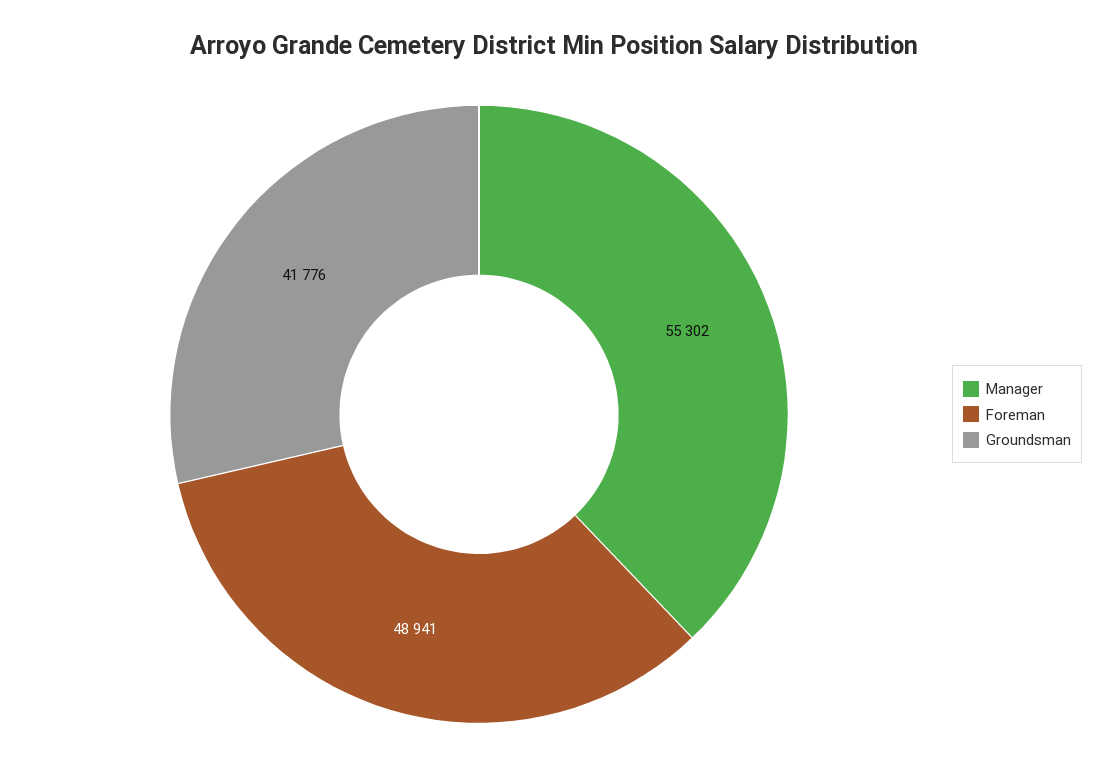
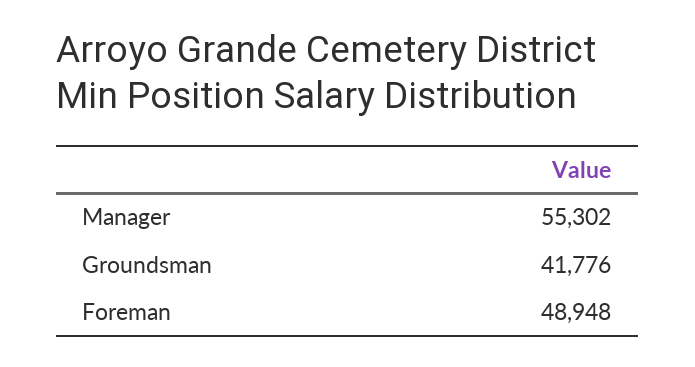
  {
    "Manager": 55302,
-   "Foreman": 48941,
+   "Foreman": 48948,
    "Groundsman": 41776
  }

